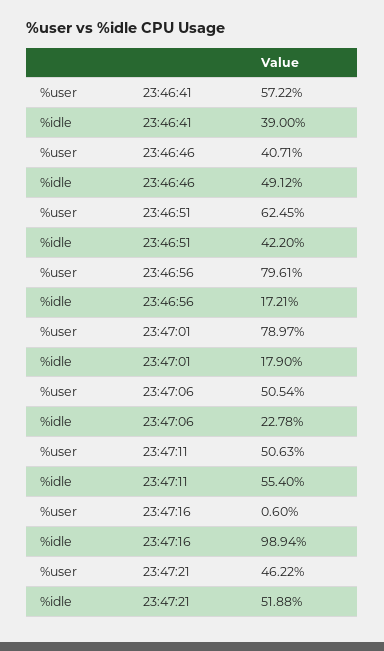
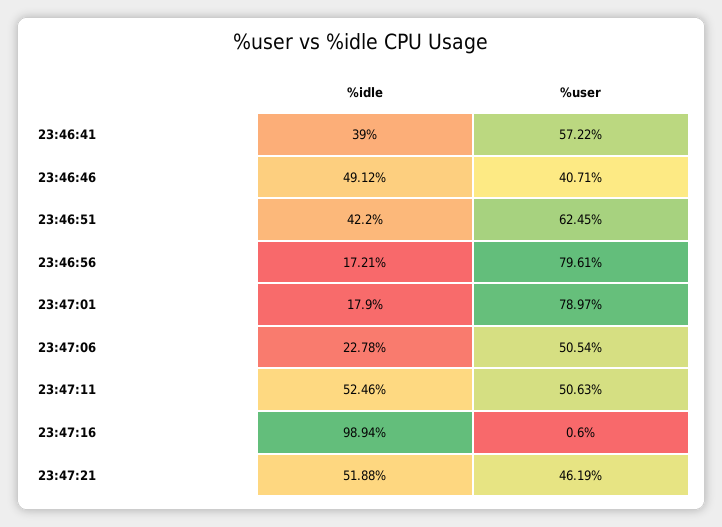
  {
    "%user": {
      "23:46:41": 57.22,
      "23:46:46": 40.71,
      "23:46:51": 62.45,
      "23:46:56": 79.61,
      "23:47:01": 78.97,
      "23:47:06": 50.54,
      "23:47:11": 50.63,
      "23:47:16": 0.6,
-     "23:47:21": 46.22
+     "23:47:21": 46.19
    },
    "%idle": {
      "23:46:41": 39,
      "23:46:46": 49.12,
      "23:46:51": 42.2,
      "23:46:56": 17.21,
      "23:47:01": 17.9,
      "23:47:06": 22.78,
-     "23:47:11": 55.4,
+     "23:47:11": 52.46,
      "23:47:16": 98.94,
      "23:47:21": 51.88
    }
  }

